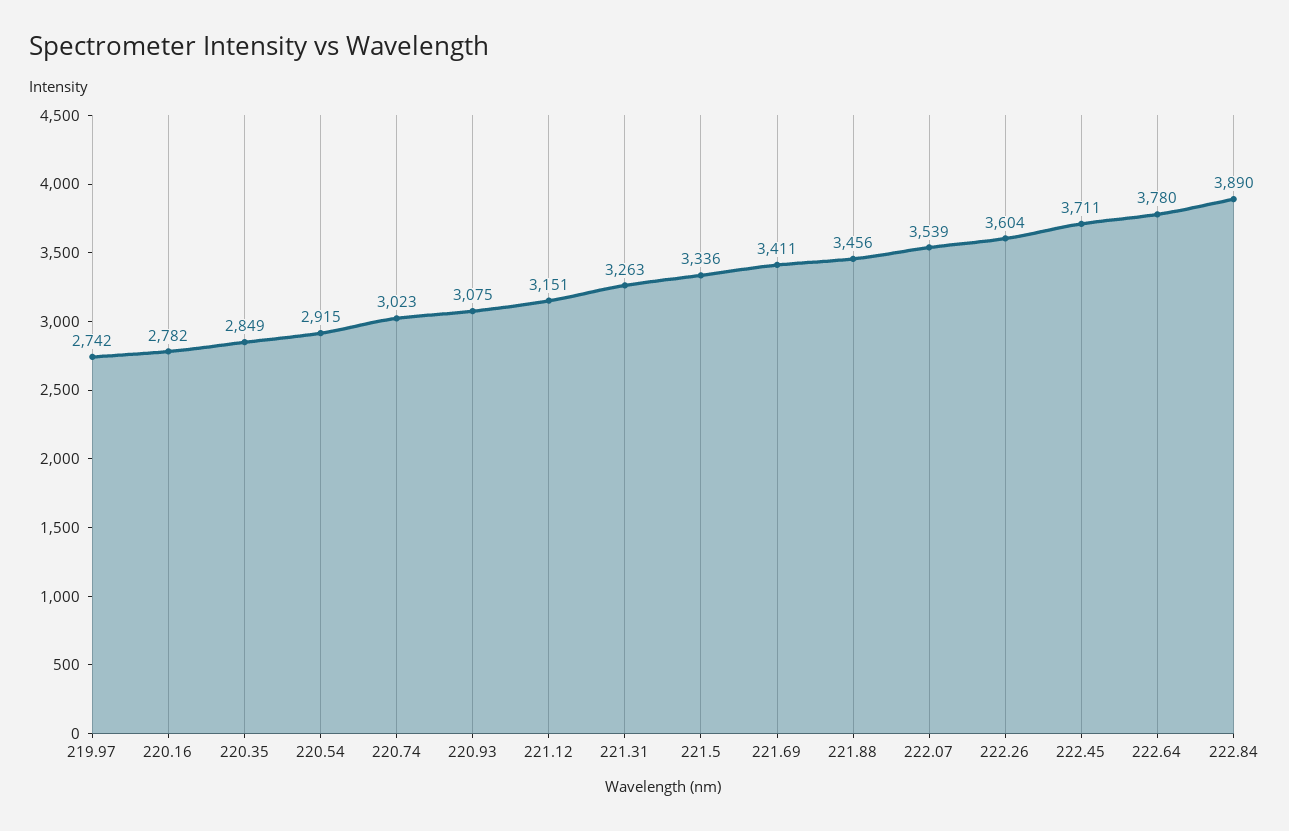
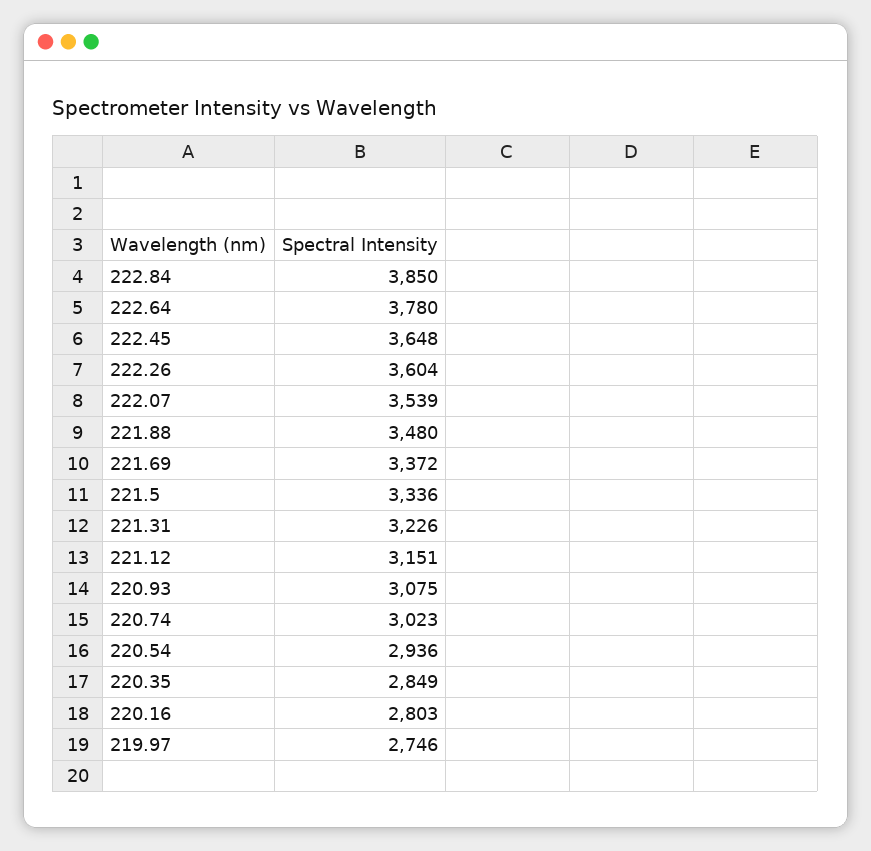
  {
-   "219.97": 2742,
+   "219.97": 2746,
-   "220.16": 2782,
+   "220.16": 2803,
    "220.35": 2849,
-   "220.54": 2915,
+   "220.54": 2936,
    "220.74": 3023,
    "220.93": 3075,
    "221.12": 3151,
-   "221.31": 3263,
+   "221.31": 3226,
    "221.5": 3336,
-   "221.69": 3411,
+   "221.69": 3372,
-   "221.88": 3456,
+   "221.88": 3480,
    "222.07": 3539,
    "222.26": 3604,
-   "222.45": 3711,
+   "222.45": 3648,
    "222.64": 3780,
-   "222.84": 3890
+   "222.84": 3850
  }

